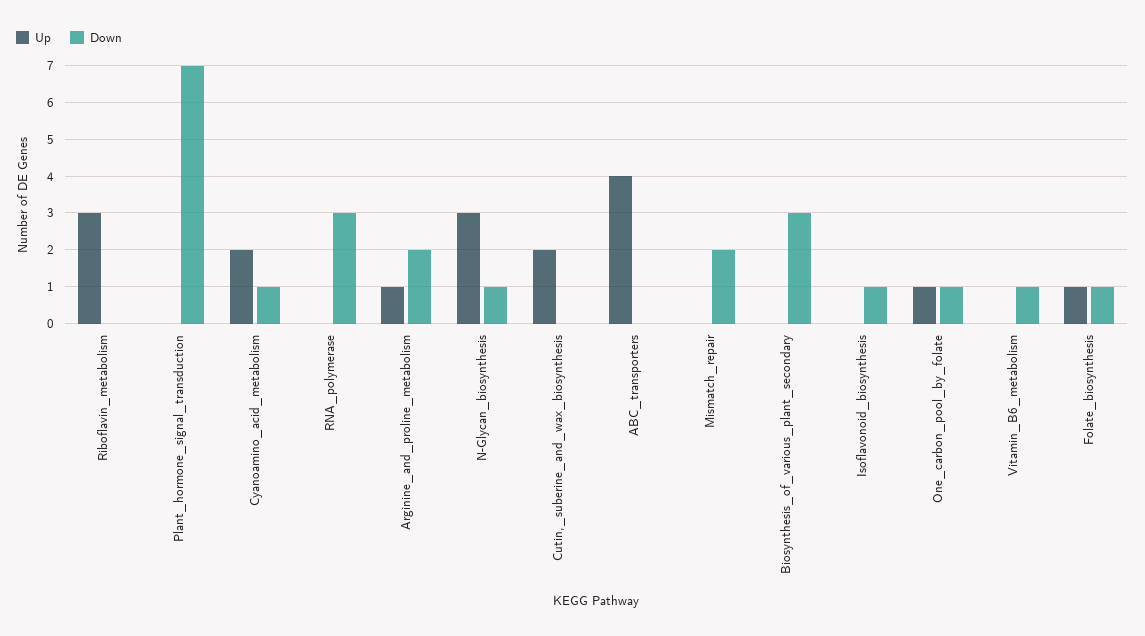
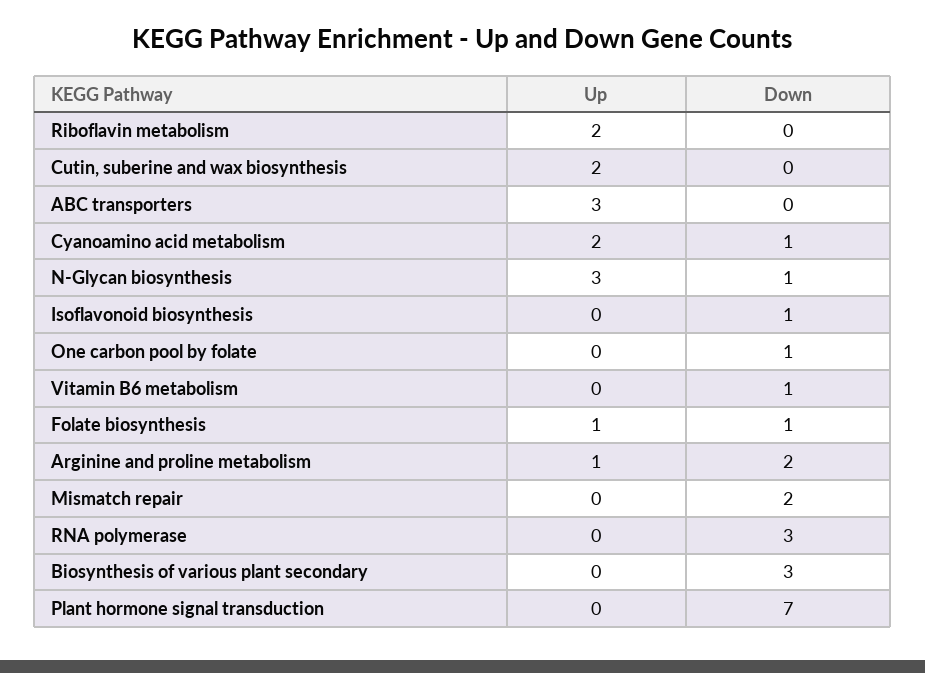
  {
    "Up": {
-     "Riboflavin_metabolism": 3,
+     "Riboflavin_metabolism": 2,
      "Plant_hormone_signal_transduction": 0,
      "Cyanoamino_acid_metabolism": 2,
      "RNA_polymerase": 0,
      "Arginine_and_proline_metabolism": 1,
      "N-Glycan_biosynthesis": 3,
      "Cutin,_suberine_and_wax_biosynthesis": 2,
-     "ABC_transporters": 4,
+     "ABC_transporters": 3,
      "Mismatch_repair": 0,
      "Biosynthesis_of_various_plant_secondary": 0,
      "Isoflavonoid_biosynthesis": 0,
-     "One_carbon_pool_by_folate": 1,
+     "One_carbon_pool_by_folate": 0,
      "Vitamin_B6_metabolism": 0,
      "Folate_biosynthesis": 1
    },
    "Down": {
      "Riboflavin_metabolism": 0,
      "Plant_hormone_signal_transduction": 7,
      "Cyanoamino_acid_metabolism": 1,
      "RNA_polymerase": 3,
      "Arginine_and_proline_metabolism": 2,
      "N-Glycan_biosynthesis": 1,
      "Cutin,_suberine_and_wax_biosynthesis": 0,
      "ABC_transporters": 0,
      "Mismatch_repair": 2,
      "Biosynthesis_of_various_plant_secondary": 3,
      "Isoflavonoid_biosynthesis": 1,
      "One_carbon_pool_by_folate": 1,
      "Vitamin_B6_metabolism": 1,
      "Folate_biosynthesis": 1
    }
  }

